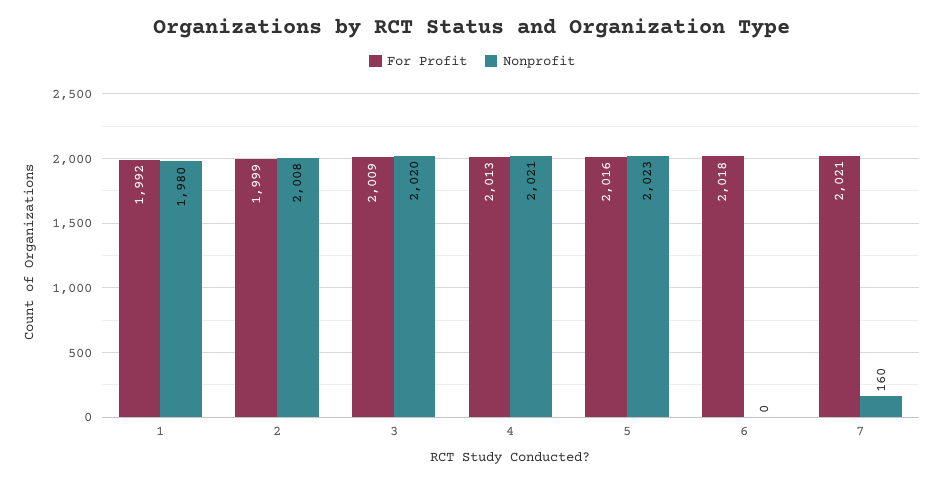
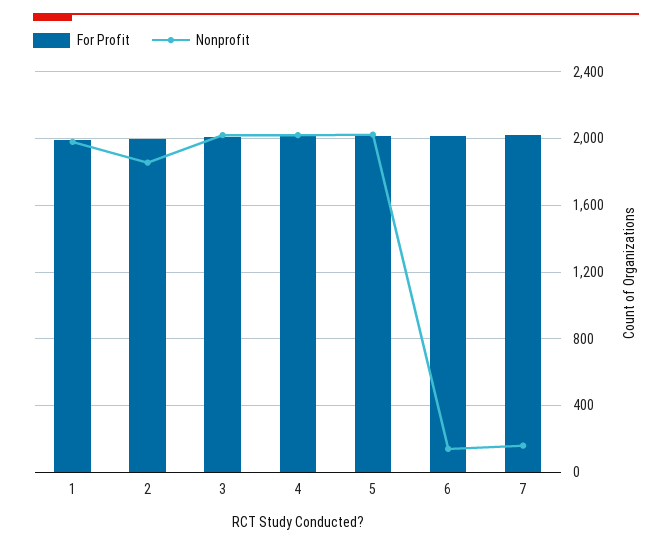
  {
    "For Profit": {
      "1": 1992,
      "2": 1999,
      "3": 2009,
      "4": 2013,
      "5": 2016,
      "6": 2018,
      "7": 2021
    },
    "Nonprofit": {
      "1": 1980,
-     "2": 2008,
+     "2": 1850,
      "3": 2020,
      "4": 2021,
      "5": 2023,
-     "6": 0,
+     "6": 150,
      "7": 160
    }
  }

